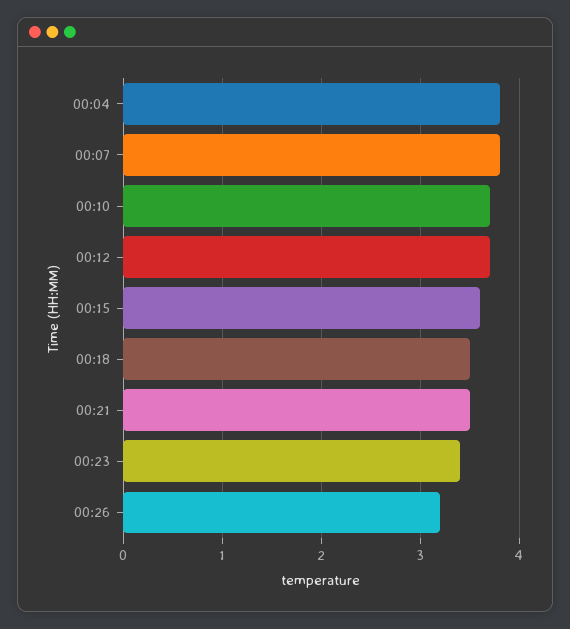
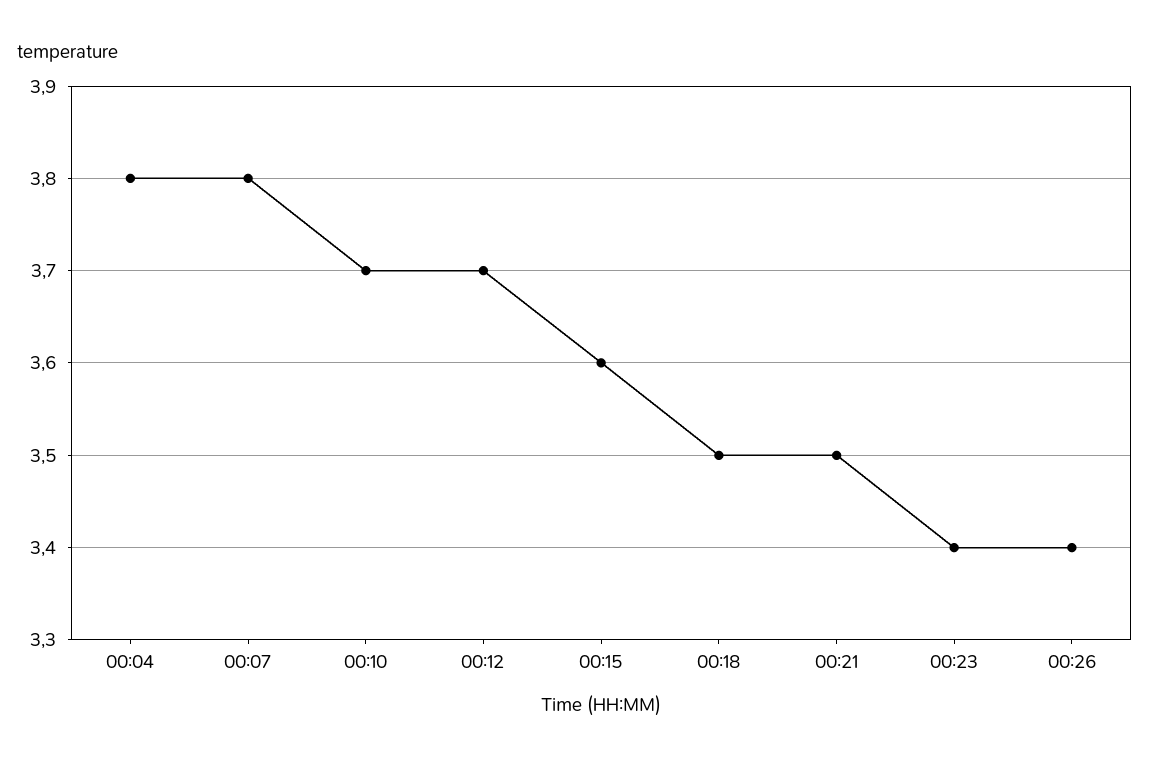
  {
    "00:04": 3.8,
    "00:07": 3.8,
    "00:10": 3.7,
    "00:12": 3.7,
    "00:15": 3.6,
    "00:18": 3.5,
    "00:21": 3.5,
    "00:23": 3.4,
-   "00:26": 3.2
+   "00:26": 3.4
  }

